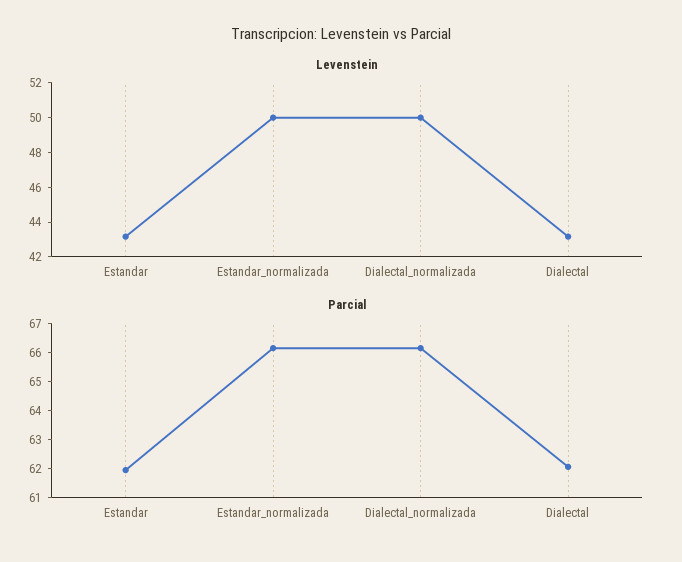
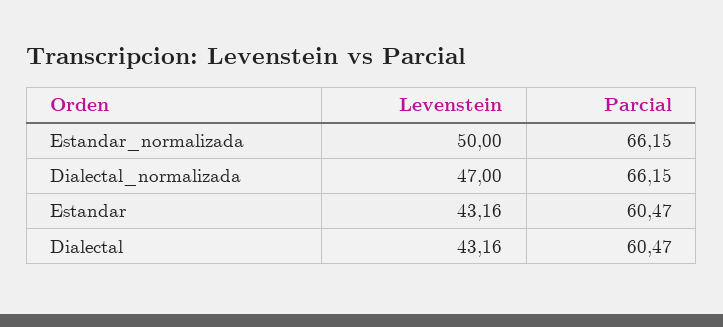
  {
    "Levenstein": {
      "Estandar": 43.16,
      "Estandar_normalizada": 50,
-     "Dialectal_normalizada": 50,
+     "Dialectal_normalizada": 47,
      "Dialectal": 43.16
    },
    "Parcial": {
-     "Estandar": 62,
+     "Estandar": 60.47,
      "Estandar_normalizada": 66.15,
      "Dialectal_normalizada": 66.15,
-     "Dialectal": 62
+     "Dialectal": 60.47
    }
  }

